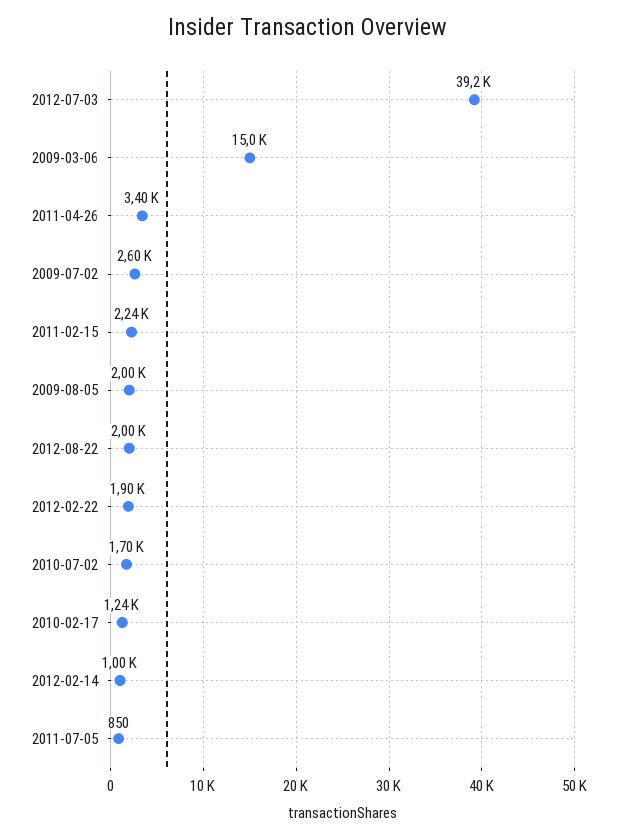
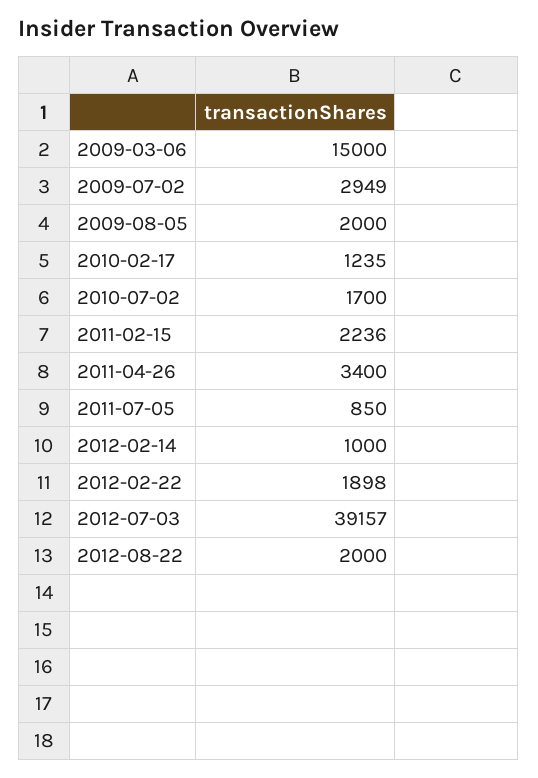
  {
    "2012-07-03": 39157,
    "2009-03-06": 15000,
    "2011-04-26": 3400,
-   "2009-07-02": 2600,
+   "2009-07-02": 2949,
    "2011-02-15": 2236,
    "2009-08-05": 2000,
    "2012-08-22": 2000,
    "2012-02-22": 1898,
    "2010-07-02": 1700,
    "2010-02-17": 1235,
    "2012-02-14": 1000,
    "2011-07-05": 850
  }

